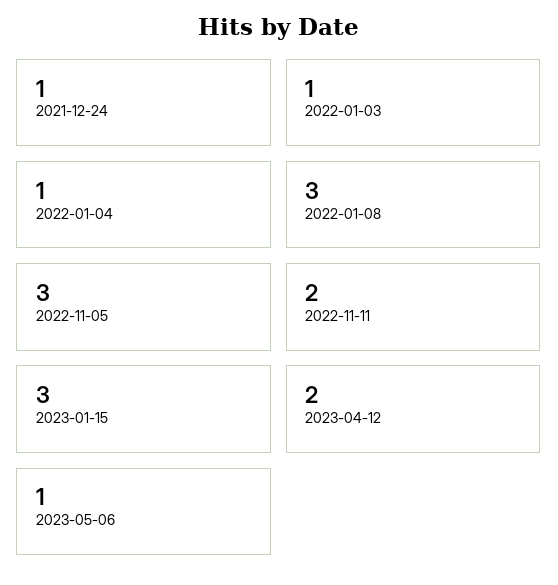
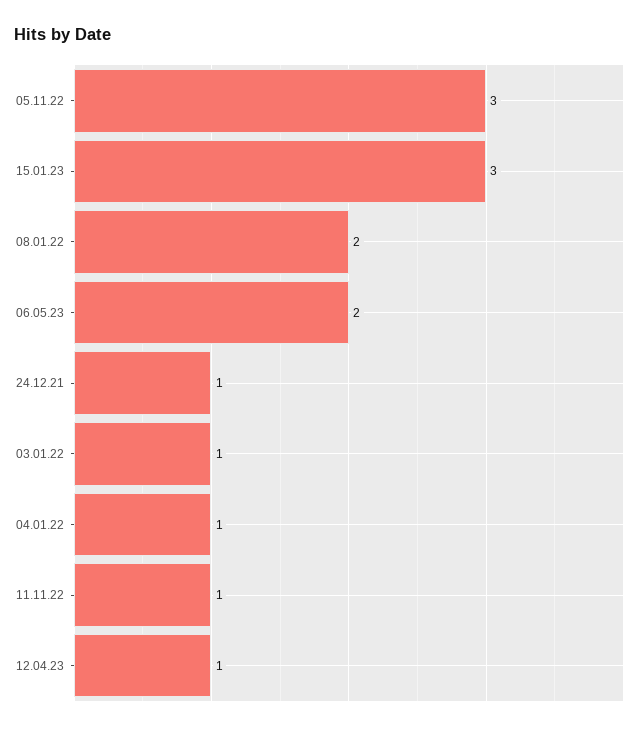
  {
    "2021-12-24": 1,
    "2022-01-03": 1,
    "2022-01-04": 1,
-   "2022-01-08": 3,
+   "2022-01-08": 2,
    "2022-11-05": 3,
-   "2022-11-11": 2,
+   "2022-11-11": 1,
    "2023-01-15": 3,
-   "2023-04-12": 2,
+   "2023-04-12": 1,
-   "2023-05-06": 1
+   "2023-05-06": 2
  }

